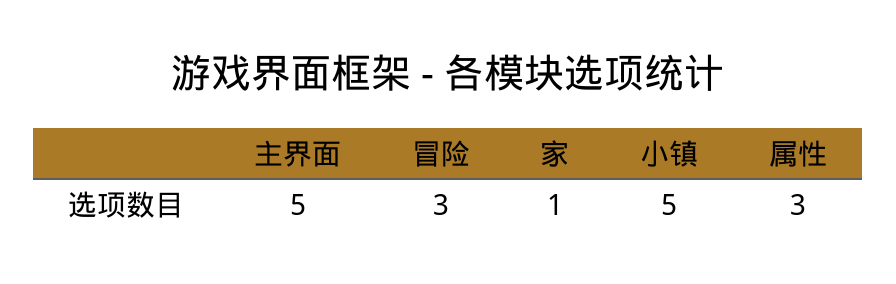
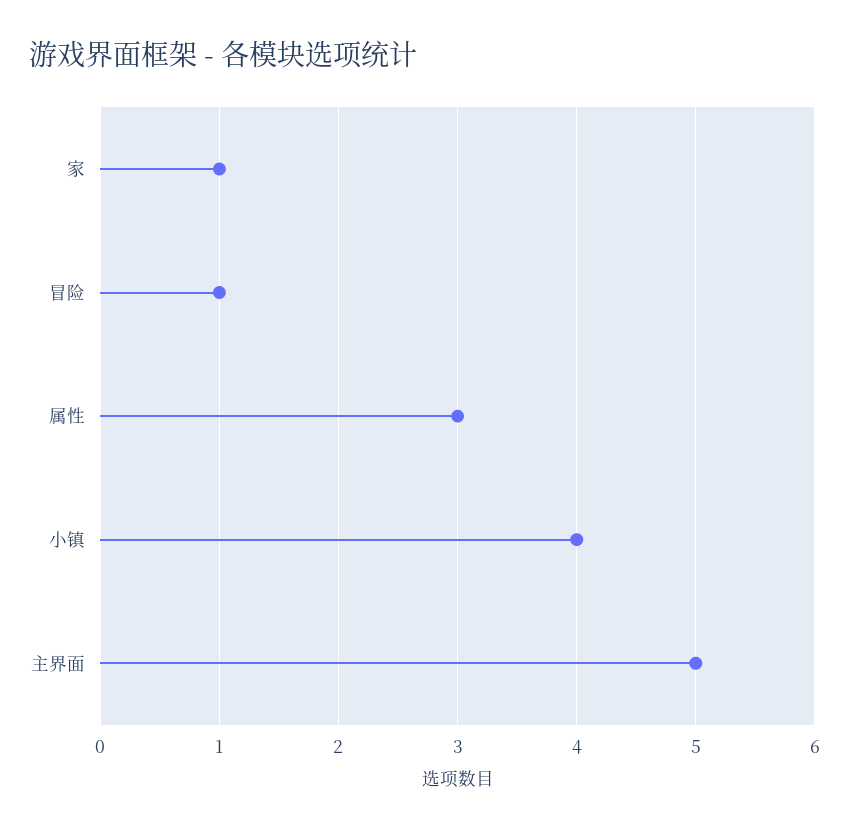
  {
    "主界面": 5,
-   "冒险": 3,
+   "冒险": 1,
    "家": 1,
-   "小镇": 5,
+   "小镇": 4,
    "属性": 3
  }

